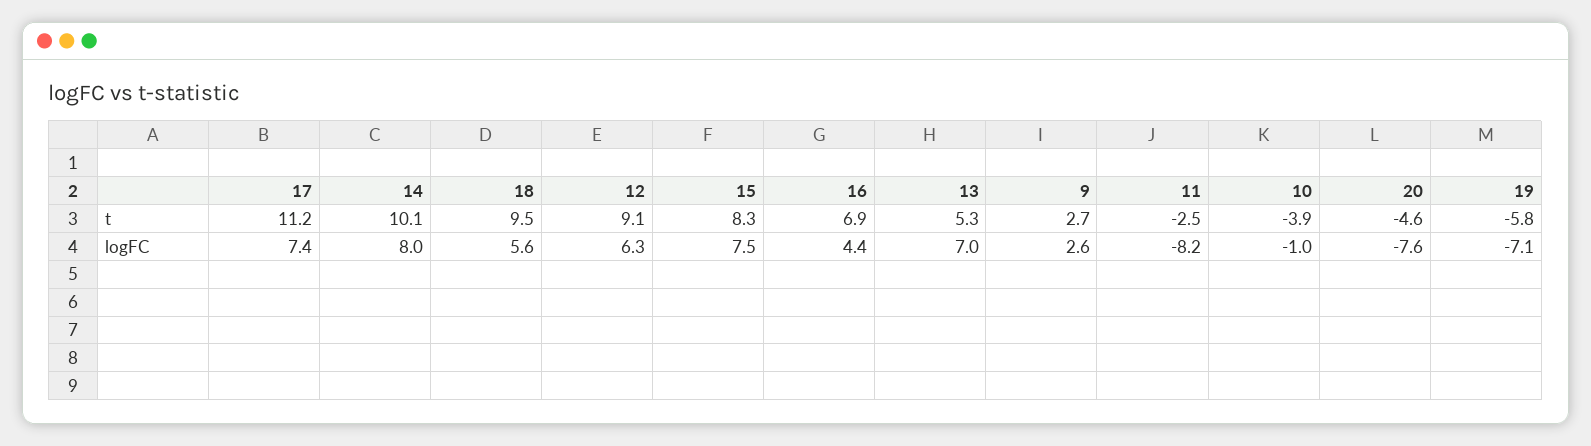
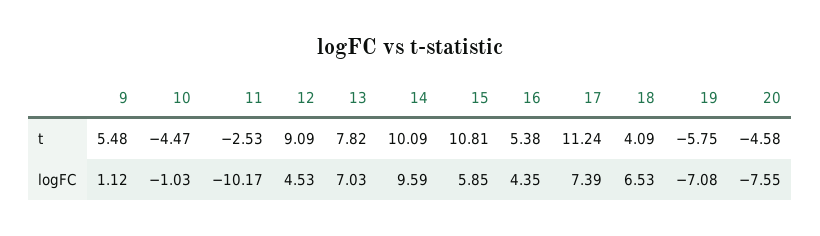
  {
    "17": {
      "t": 11.24,
      "logFC": 7.39
    },
    "14": {
      "t": 10.09,
-     "logFC": 8
+     "logFC": 9.59
    },
    "18": {
-     "t": 9.5,
+     "t": 4.09,
-     "logFC": 5.6
+     "logFC": 6.53
    },
    "12": {
      "t": 9.09,
-     "logFC": 6.3
+     "logFC": 4.53
    },
    "15": {
-     "t": 8.3,
+     "t": 10.81,
-     "logFC": 7.5
+     "logFC": 5.85
    },
    "16": {
-     "t": 6.9,
+     "t": 5.38,
      "logFC": 4.35
    },
    "13": {
-     "t": 5.3,
+     "t": 7.82,
      "logFC": 7.03
    },
    "9": {
-     "t": 2.7,
+     "t": 5.48,
-     "logFC": 2.6
+     "logFC": 1.12
    },
    "11": {
      "t": -2.53,
-     "logFC": -8.2
+     "logFC": -10.17
    },
    "10": {
-     "t": -3.9,
+     "t": -4.47,
      "logFC": -1.03
    },
    "20": {
      "t": -4.58,
      "logFC": -7.55
    },
    "19": {
      "t": -5.75,
      "logFC": -7.08
    }
  }

